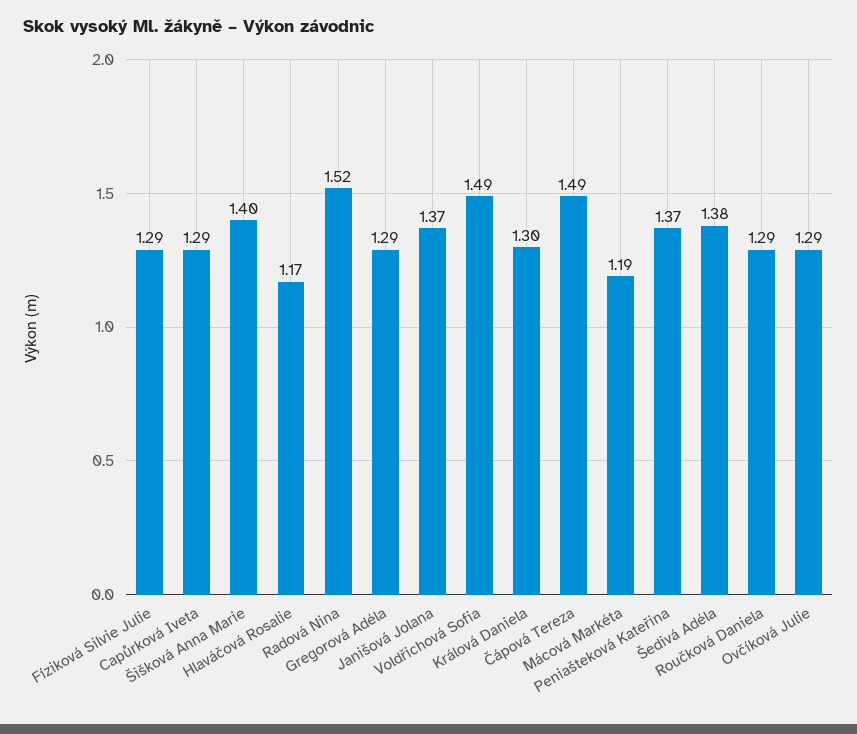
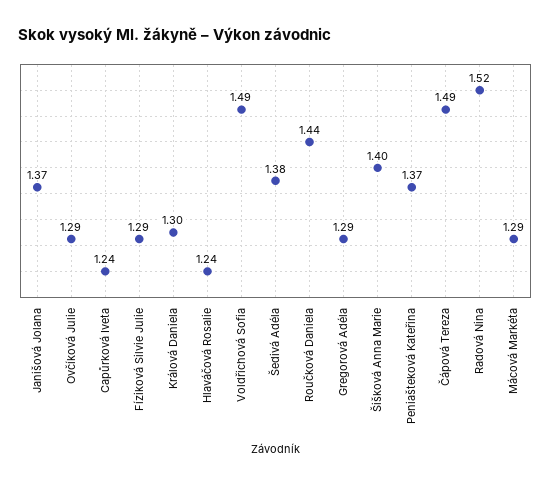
  {
    "Fíziková Silvie Julie": 1.29,
-   "Capůrková Iveta": 1.29,
+   "Capůrková Iveta": 1.24,
    "Šišková Anna Marie": 1.4,
-   "Hlaváčová Rosalie": 1.17,
+   "Hlaváčová Rosalie": 1.24,
    "Radová Nina": 1.52,
    "Gregorová Adéla": 1.29,
    "Janišová Jolana": 1.37,
    "Voldřichová Sofia": 1.49,
    "Králová Daniela": 1.3,
    "Čápová Tereza": 1.49,
-   "Mácová Markéta": 1.19,
+   "Mácová Markéta": 1.29,
    "Peniašteková Kateřina": 1.37,
    "Šedivá Adéla": 1.38,
-   "Roučková Daniela": 1.29,
+   "Roučková Daniela": 1.44,
    "Ovčíková Julie": 1.29
  }

